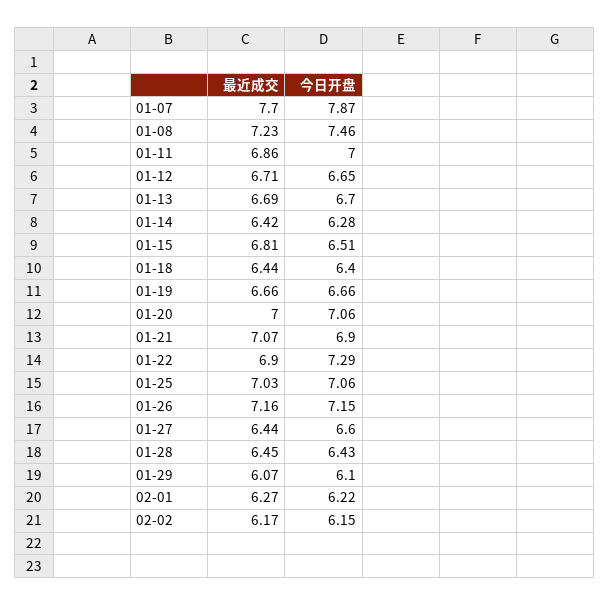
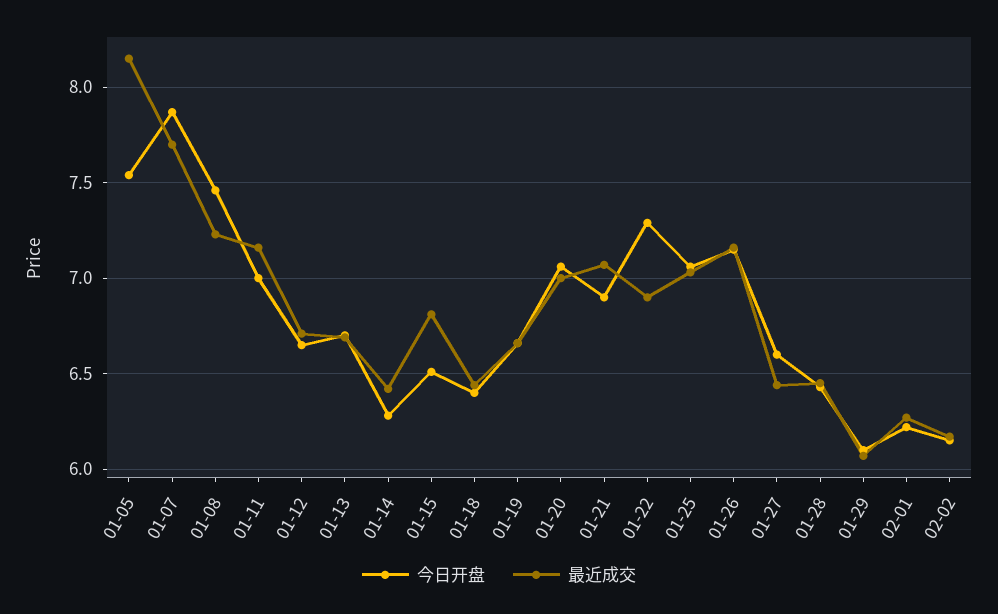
  {
    "最近成交": {
      "01-07": 7.7,
      "01-08": 7.23,
-     "01-11": 6.86,
+     "01-11": 7.15,
      "01-12": 6.71,
      "01-13": 6.69,
      "01-14": 6.42,
      "01-15": 6.81,
      "01-18": 6.44,
      "01-19": 6.66,
      "01-20": 7,
      "01-21": 7.07,
      "01-22": 6.9,
      "01-25": 7.03,
      "01-26": 7.16,
      "01-27": 6.44,
      "01-28": 6.45,
      "01-29": 6.07,
      "02-01": 6.27,
-     "02-02": 6.17
+     "02-02": 6.17,
+     "01-05": 8.15
    },
    "今日开盘": {
      "01-07": 7.87,
      "01-08": 7.46,
      "01-11": 7,
      "01-12": 6.65,
      "01-13": 6.7,
      "01-14": 6.28,
      "01-15": 6.51,
      "01-18": 6.4,
      "01-19": 6.66,
      "01-20": 7.06,
      "01-21": 6.9,
      "01-22": 7.29,
      "01-25": 7.06,
      "01-26": 7.15,
      "01-27": 6.6,
      "01-28": 6.43,
      "01-29": 6.1,
      "02-01": 6.22,
-     "02-02": 6.15
+     "02-02": 6.15,
+     "01-05": 7.55
    }
  }

